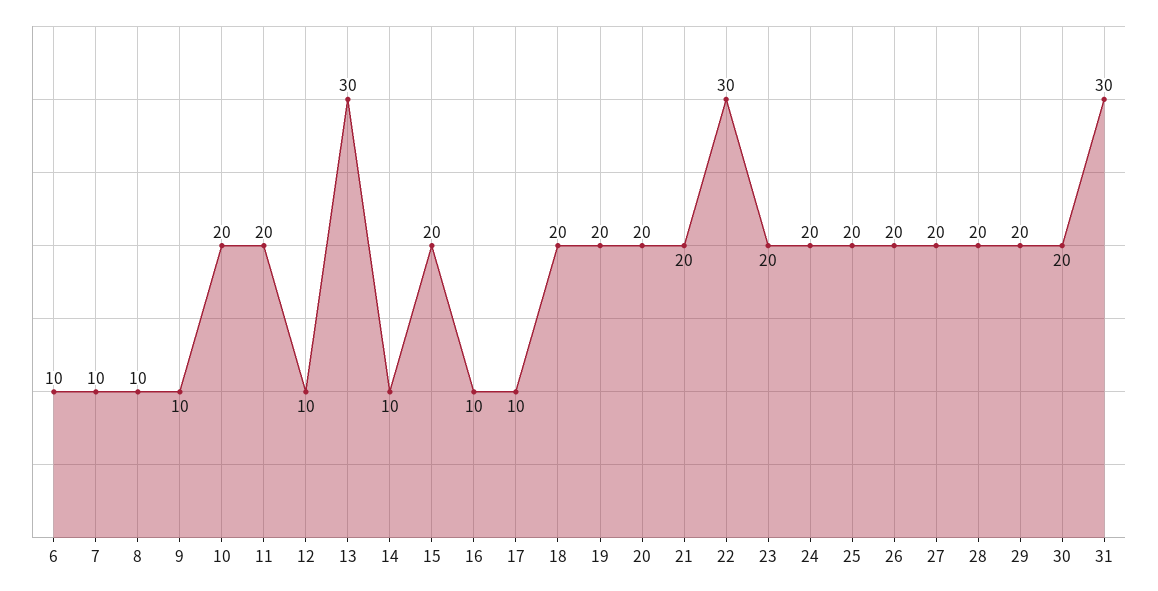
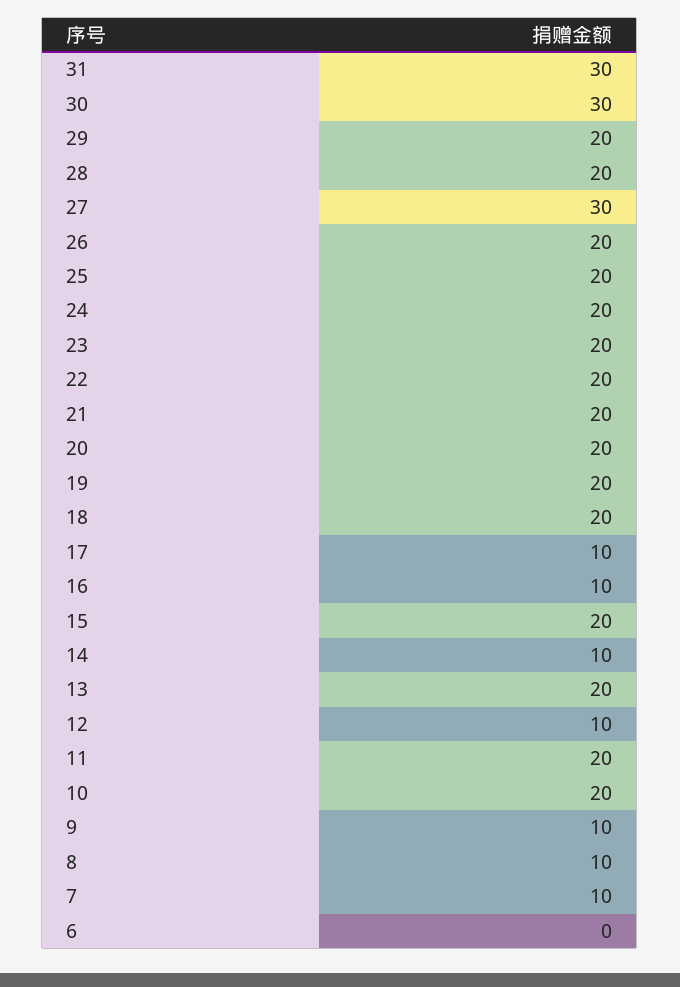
  {
-   "6": 10,
+   "6": 0,
    "7": 10,
    "8": 10,
    "9": 10,
    "10": 20,
    "11": 20,
    "12": 10,
-   "13": 30,
+   "13": 20,
    "14": 10,
    "15": 20,
    "16": 10,
    "17": 10,
    "18": 20,
    "19": 20,
    "20": 20,
    "21": 20,
-   "22": 30,
+   "22": 20,
    "23": 20,
    "24": 20,
    "25": 20,
    "26": 20,
-   "27": 20,
+   "27": 30,
    "28": 20,
    "29": 20,
-   "30": 20,
+   "30": 30,
    "31": 30
  }

